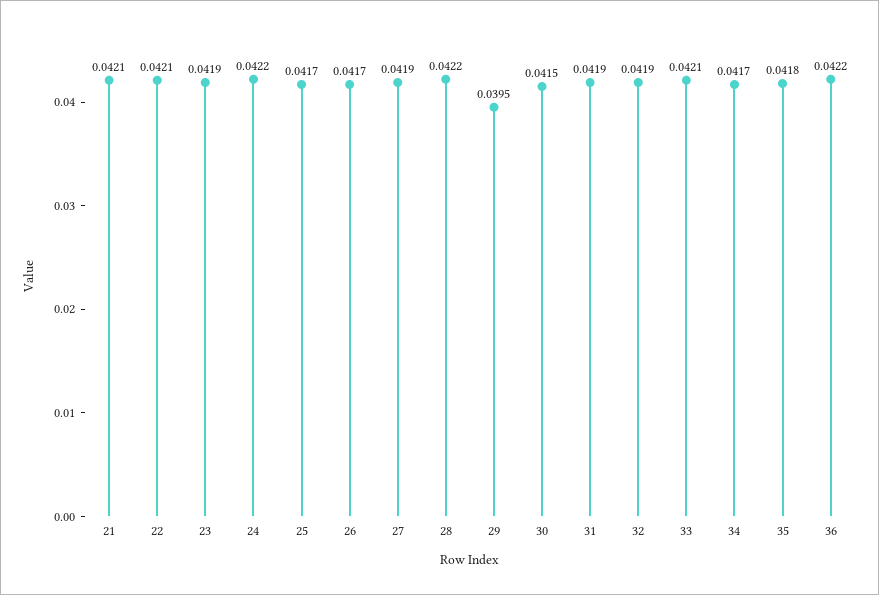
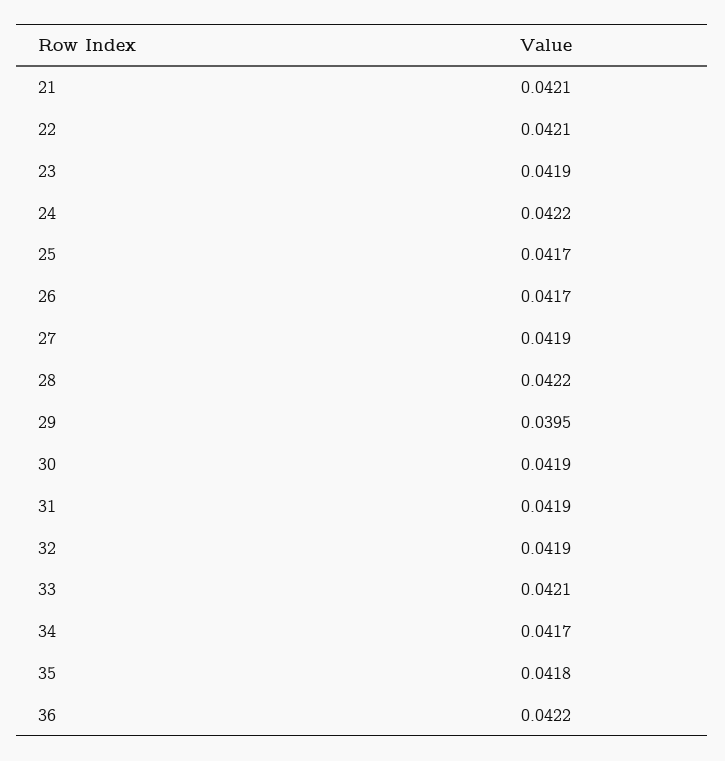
  {
    "21": 0.0421,
    "22": 0.0421,
    "23": 0.0419,
    "24": 0.0422,
    "25": 0.0417,
    "26": 0.0417,
    "27": 0.0419,
    "28": 0.0422,
    "29": 0.0395,
-   "30": 0.0415,
+   "30": 0.0419,
    "31": 0.0419,
    "32": 0.0419,
    "33": 0.0421,
    "34": 0.0417,
    "35": 0.0418,
    "36": 0.0422
  }

